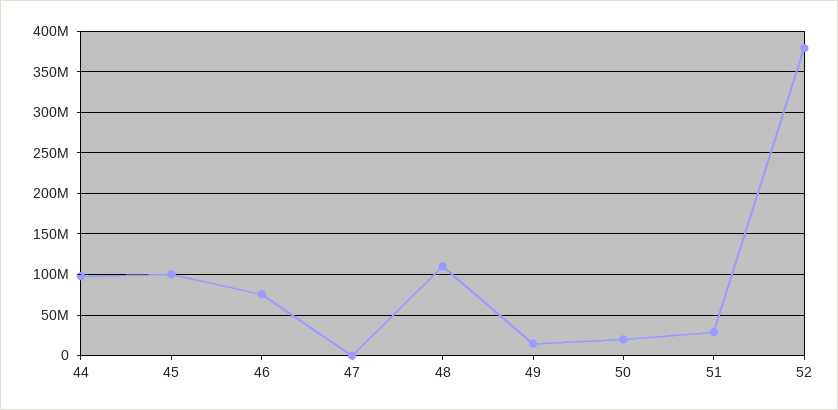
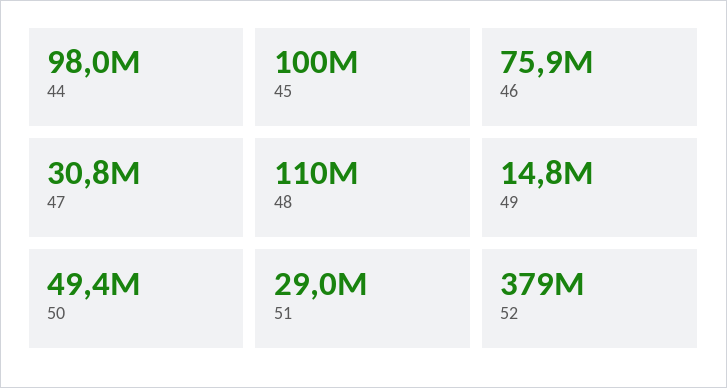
  {
    "44": 98000000,
    "45": 100000000,
    "46": 75900000,
-   "47": 0,
+   "47": 30800000,
    "48": 110000000,
    "49": 14800000,
-   "50": 20000000,
+   "50": 49400000,
    "51": 29000000,
    "52": 379000000
  }

